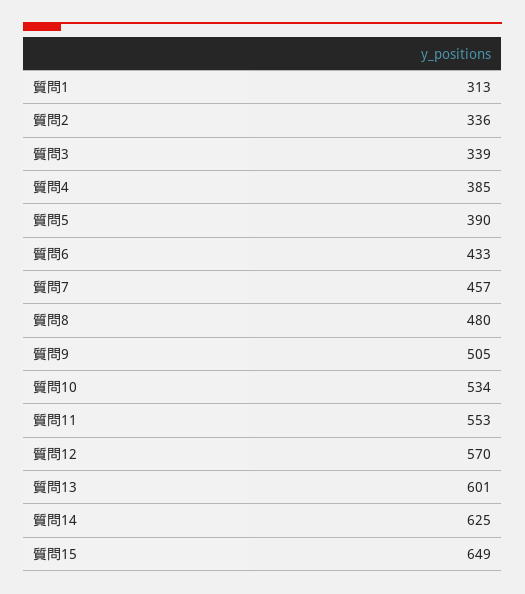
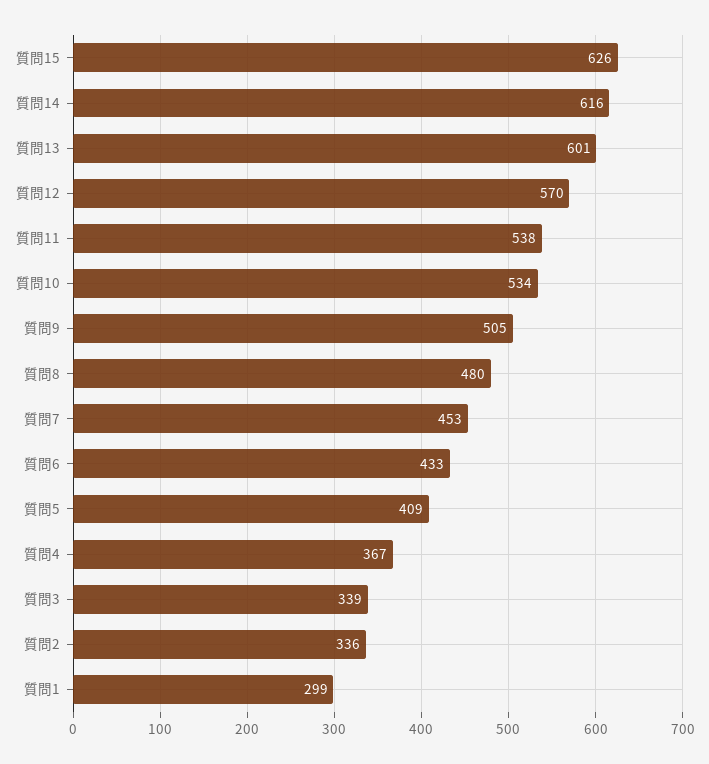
  {
-   "質問1": 313,
+   "質問1": 299,
    "質問2": 336,
    "質問3": 339,
-   "質問4": 385,
+   "質問4": 367,
-   "質問5": 390,
+   "質問5": 409,
    "質問6": 433,
-   "質問7": 457,
+   "質問7": 453,
    "質問8": 480,
    "質問9": 505,
    "質問10": 534,
-   "質問11": 553,
+   "質問11": 538,
    "質問12": 570,
    "質問13": 601,
-   "質問14": 625,
+   "質問14": 616,
-   "質問15": 649
+   "質問15": 626
  }

